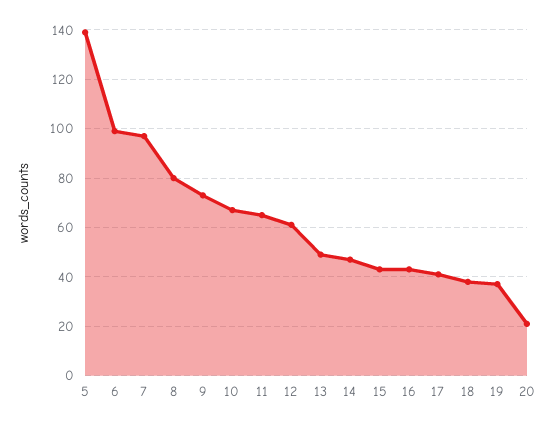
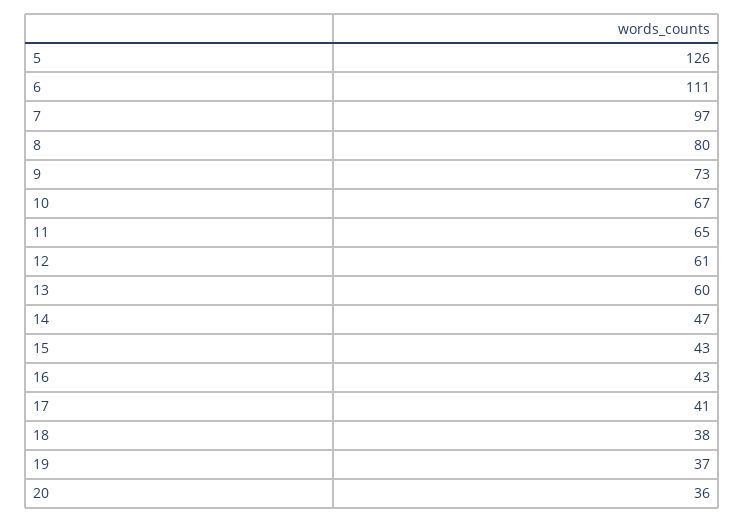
  {
-   "5": 140,
+   "5": 126,
-   "6": 100,
+   "6": 111,
    "7": 97,
    "8": 80,
    "9": 73,
    "10": 67,
    "11": 65,
    "12": 61,
-   "13": 50,
+   "13": 60,
    "14": 47,
    "15": 43,
    "16": 43,
    "17": 41,
    "18": 38,
    "19": 37,
-   "20": 20
+   "20": 36
  }

